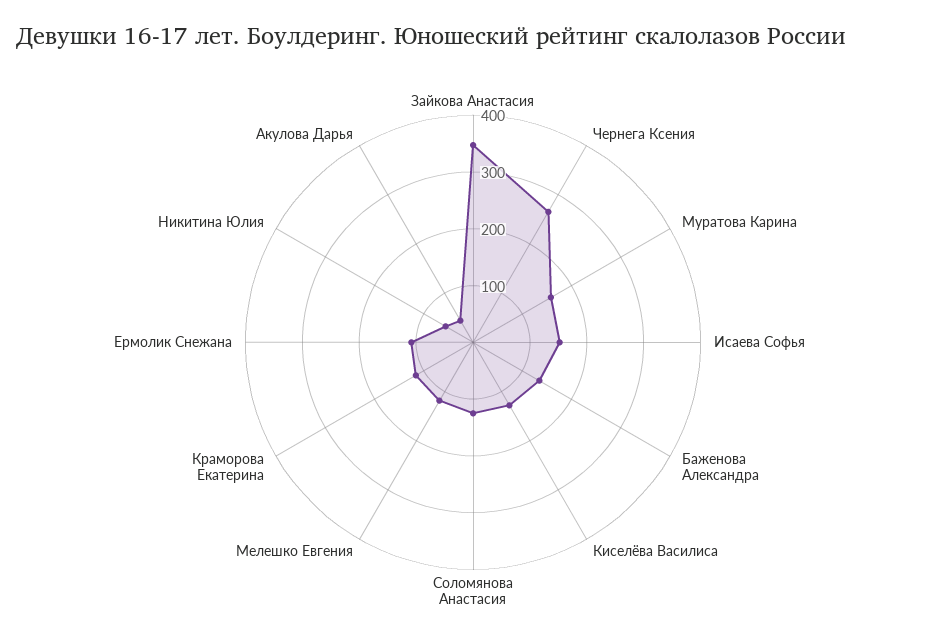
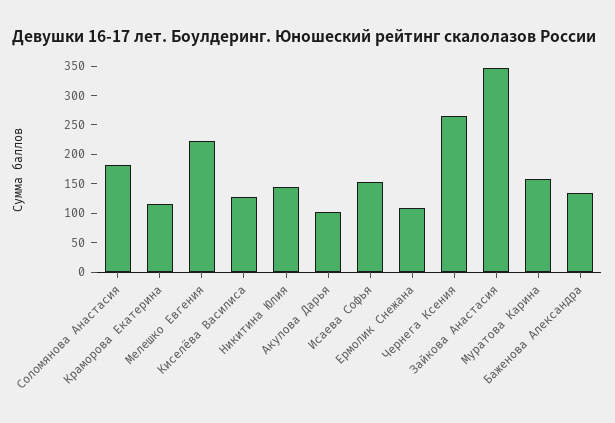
  {
    "Зайкова Анастасия": 340,
    "Чернега Ксения": 260,
    "Муратова Карина": 160,
    "Исаева Софья": 160,
    "Баженова Александра": 140,
    "Киселёва Василиса": 120,
-   "Соломянова Анастасия": 120,
+   "Соломянова Анастасия": 175,
-   "Мелешко Евгения": 120,
+   "Мелешко Евгения": 225,
    "Краморова Екатерина": 120,
    "Ермолик Снежана": 100,
-   "Никитина Юлия": 60,
+   "Никитина Юлия": 150,
-   "Акулова Дарья": 40
+   "Акулова Дарья": 100
  }

